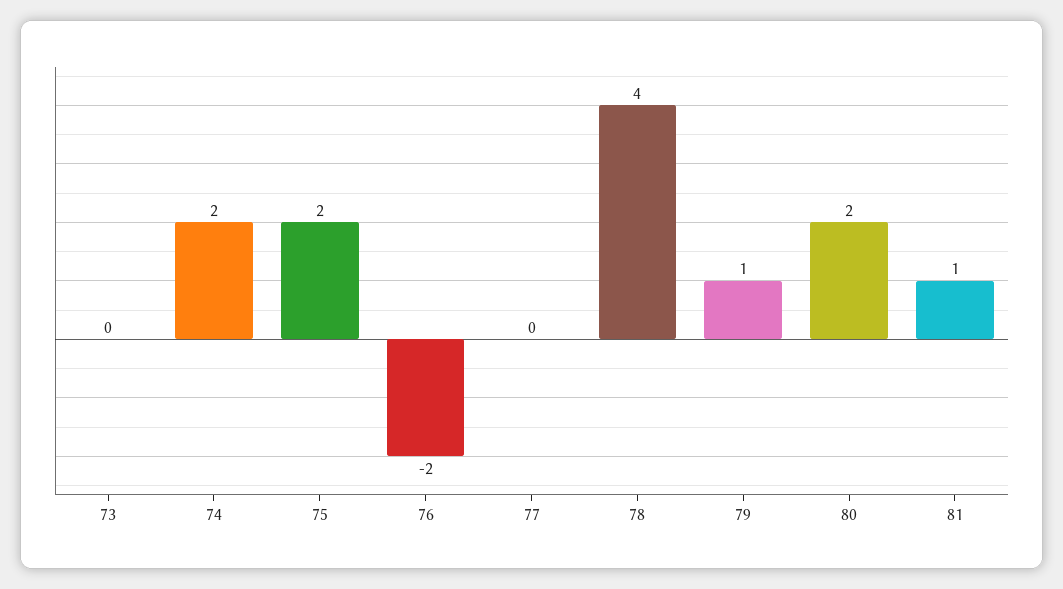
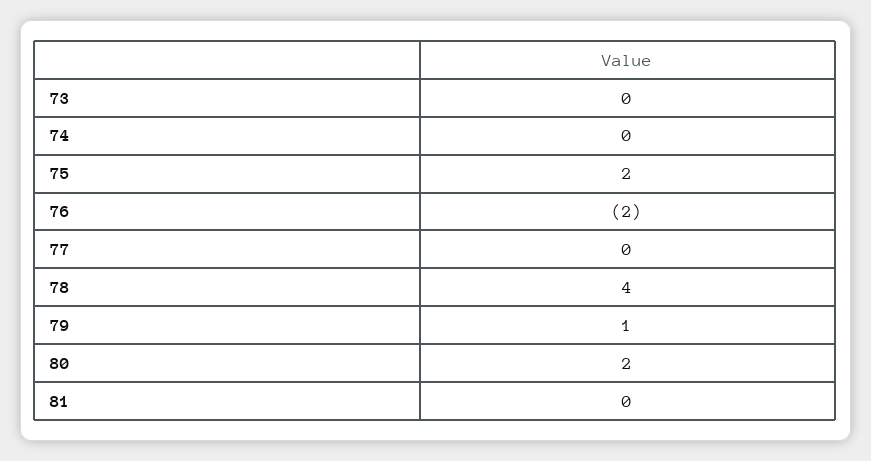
  {
    "73": 0,
-   "74": 2,
+   "74": 0,
    "75": 2,
    "76": -2,
    "77": 0,
    "78": 4,
    "79": 1,
    "80": 2,
-   "81": 1
+   "81": 0
  }

